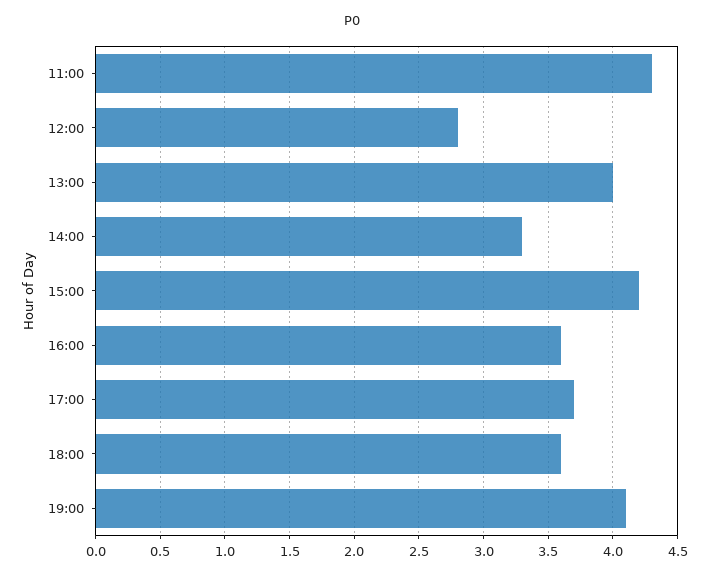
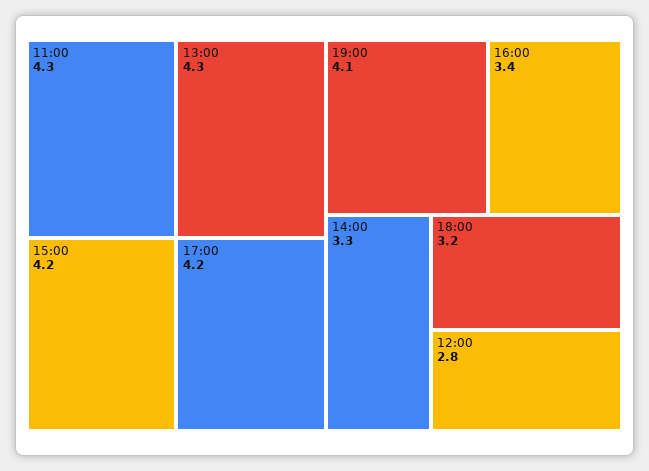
  {
    "11:00": 4.3,
    "12:00": 2.8,
-   "13:00": 4,
+   "13:00": 4.3,
    "14:00": 3.3,
    "15:00": 4.2,
-   "16:00": 3.6,
+   "16:00": 3.4,
-   "17:00": 3.7,
+   "17:00": 4.2,
-   "18:00": 3.6,
+   "18:00": 3.2,
    "19:00": 4.1
  }

